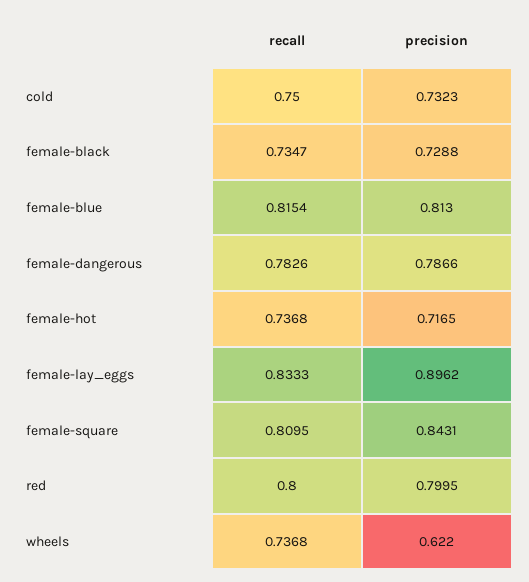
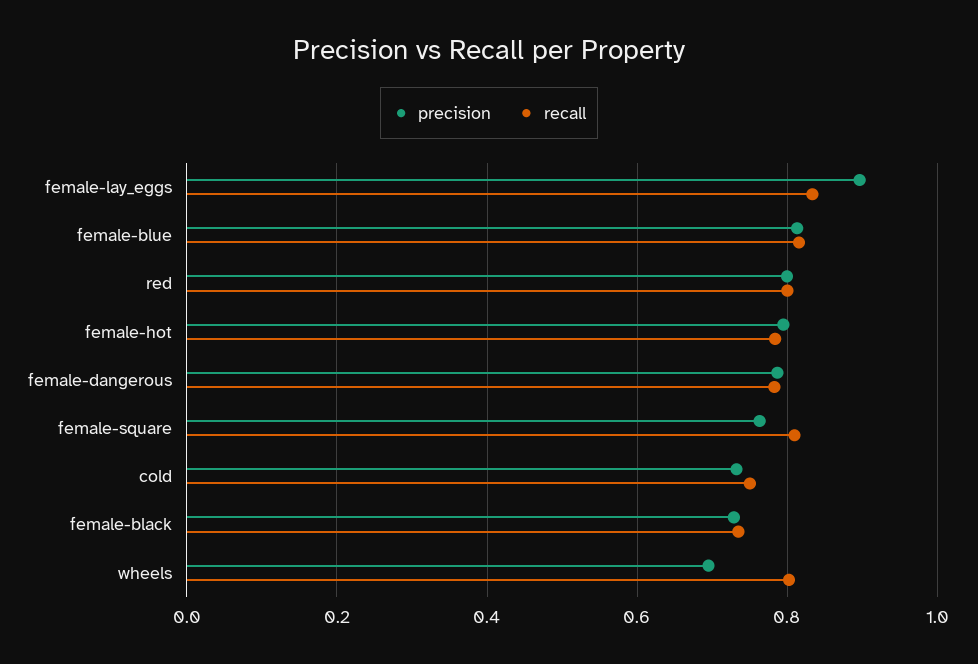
  {
    "recall": {
      "cold": 0.75,
      "female-black": 0.7347,
      "female-blue": 0.8154,
      "female-dangerous": 0.7826,
-     "female-hot": 0.7368,
+     "female-hot": 0.78,
      "female-lay_eggs": 0.8333,
      "female-square": 0.8095,
      "red": 0.8,
-     "wheels": 0.7368
+     "wheels": 0.8
    },
    "precision": {
      "cold": 0.7323,
      "female-black": 0.7288,
      "female-blue": 0.813,
      "female-dangerous": 0.7866,
-     "female-hot": 0.7165,
+     "female-hot": 0.8,
      "female-lay_eggs": 0.8962,
-     "female-square": 0.8431,
+     "female-square": 0.76,
      "red": 0.7995,
-     "wheels": 0.622
+     "wheels": 0.7
    }
  }

